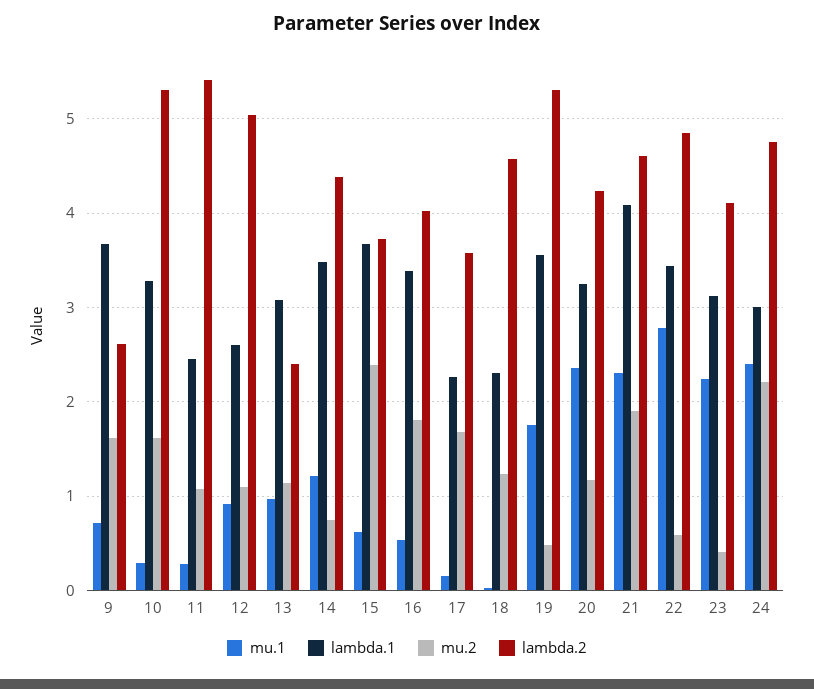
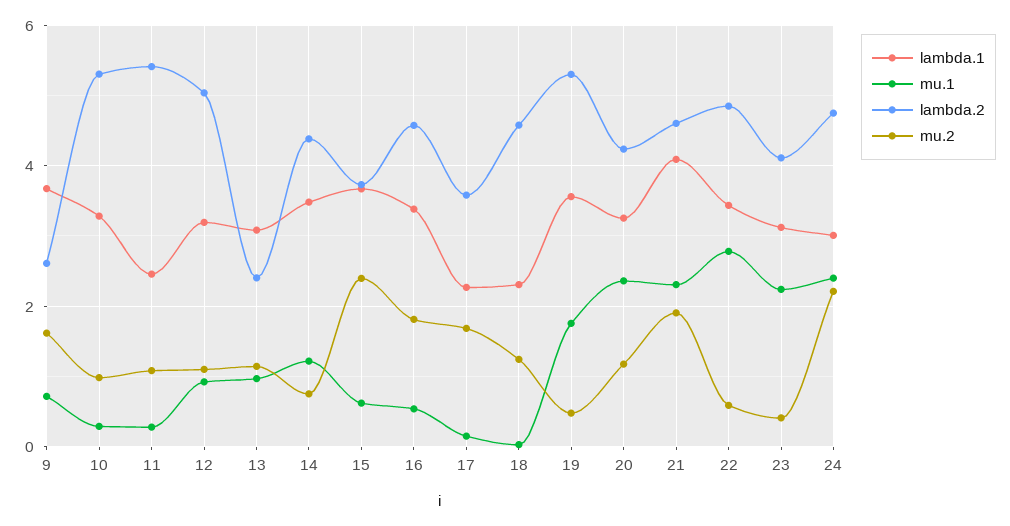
  {
    "mu.1": {
      "9": 0.7,
      "10": 0.3,
      "11": 0.3,
      "12": 0.9,
      "13": 1,
      "14": 1.2,
      "15": 0.6,
      "16": 0.5,
      "17": 0.1,
      "18": 0,
      "19": 1.8,
      "20": 2.4,
      "21": 2.3,
      "22": 2.8,
      "23": 2.2,
      "24": 2.4
    },
    "lambda.1": {
      "9": 3.7,
      "10": 3.3,
      "11": 2.5,
-     "12": 2.6,
+     "12": 3.2,
      "13": 3.1,
      "14": 3.5,
      "15": 3.7,
      "16": 3.4,
      "17": 2.3,
      "18": 2.3,
      "19": 3.6,
      "20": 3.3,
      "21": 4.1,
      "22": 3.4,
      "23": 3.1,
      "24": 3
    },
    "mu.2": {
      "9": 1.6,
-     "10": 1.6,
+     "10": 1,
      "11": 1.1,
      "12": 1.1,
      "13": 1.1,
      "14": 0.7,
      "15": 2.4,
      "16": 1.8,
      "17": 1.7,
      "18": 1.2,
      "19": 0.5,
      "20": 1.2,
      "21": 1.9,
      "22": 0.6,
      "23": 0.4,
      "24": 2.2
    },
    "lambda.2": {
      "9": 2.6,
      "10": 5.3,
      "11": 5.4,
      "12": 5,
      "13": 2.4,
      "14": 4.4,
      "15": 3.7,
-     "16": 4,
+     "16": 4.6,
      "17": 3.6,
      "18": 4.6,
      "19": 5.3,
      "20": 4.2,
      "21": 4.6,
      "22": 4.8,
      "23": 4.1,
      "24": 4.7
    }
  }

